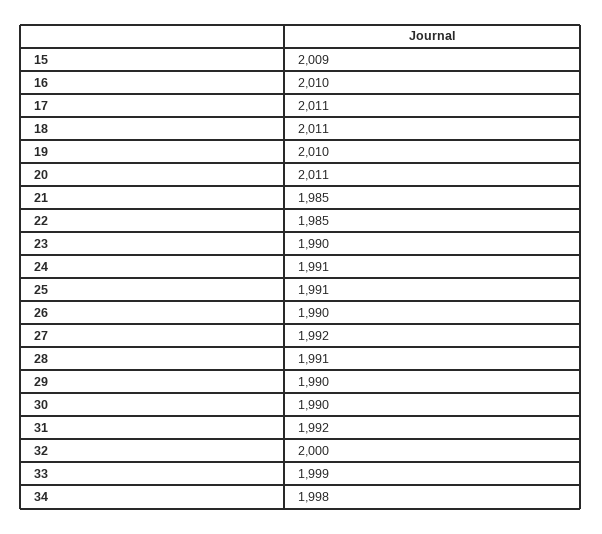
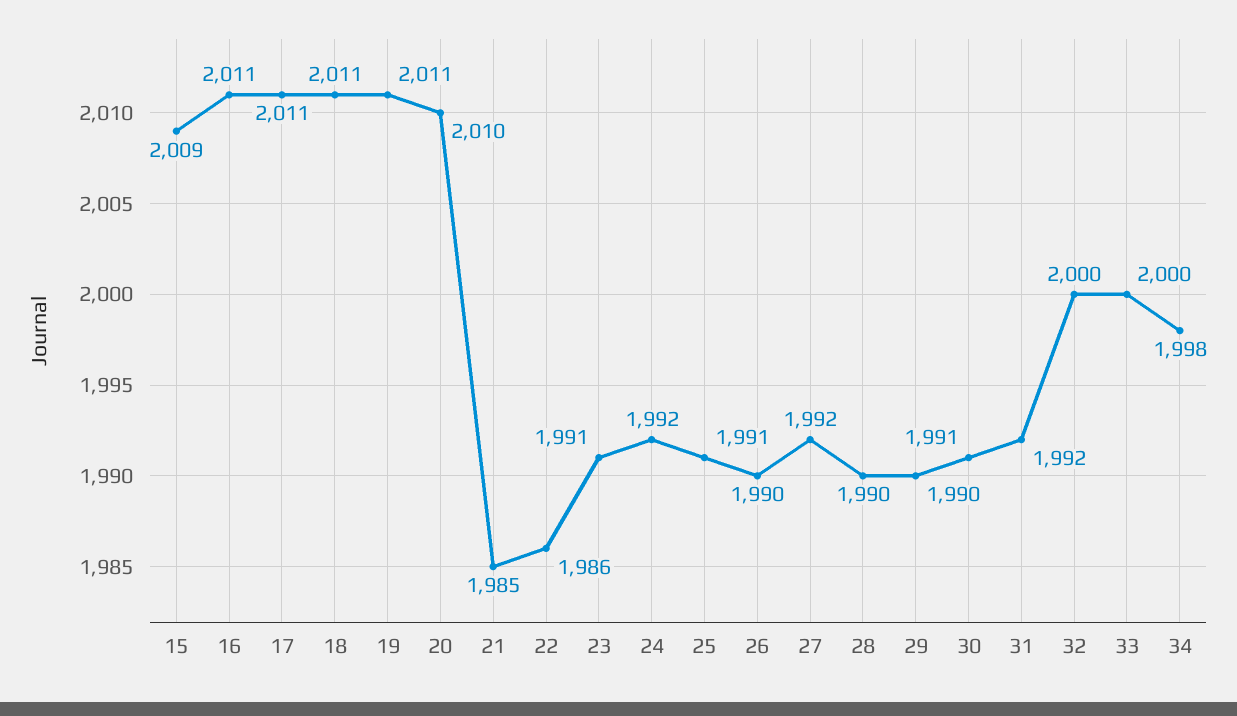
  {
    "15": 2009,
-   "16": 2010,
+   "16": 2011,
    "17": 2011,
    "18": 2011,
-   "19": 2010,
+   "19": 2011,
-   "20": 2011,
+   "20": 2010,
    "21": 1985,
-   "22": 1985,
+   "22": 1986,
-   "23": 1990,
+   "23": 1991,
-   "24": 1991,
+   "24": 1992,
    "25": 1991,
    "26": 1990,
    "27": 1992,
-   "28": 1991,
+   "28": 1990,
    "29": 1990,
-   "30": 1990,
+   "30": 1991,
    "31": 1992,
    "32": 2000,
-   "33": 1999,
+   "33": 2000,
    "34": 1998
  }

